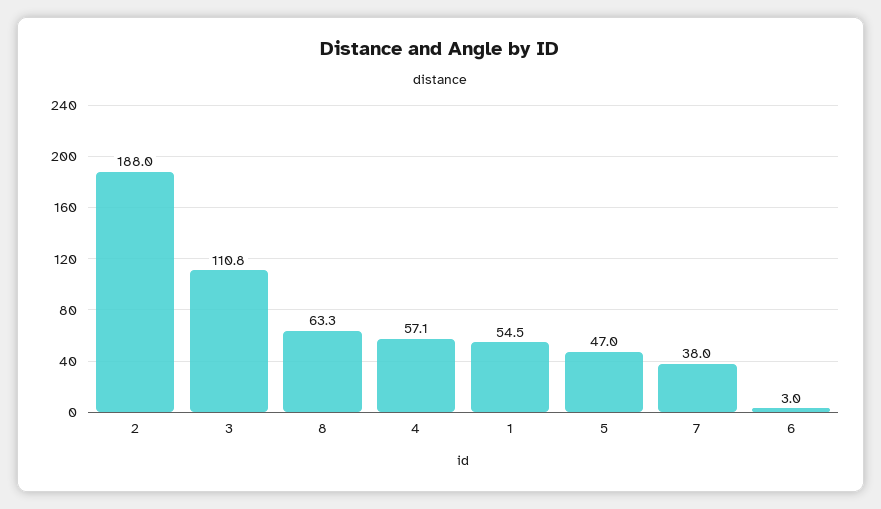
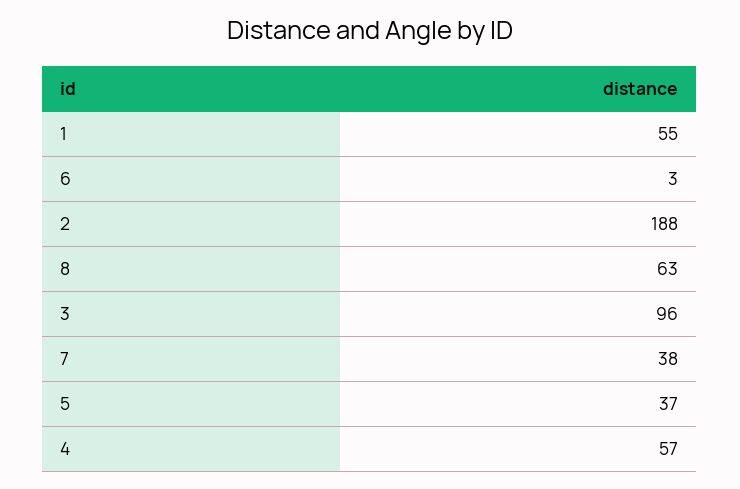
  {
    "2": 188,
-   "3": 110.8,
+   "3": 96,
    "8": 63.3,
    "4": 57.1,
    "1": 54.5,
-   "5": 47,
+   "5": 37,
    "7": 38,
    "6": 3
  }

